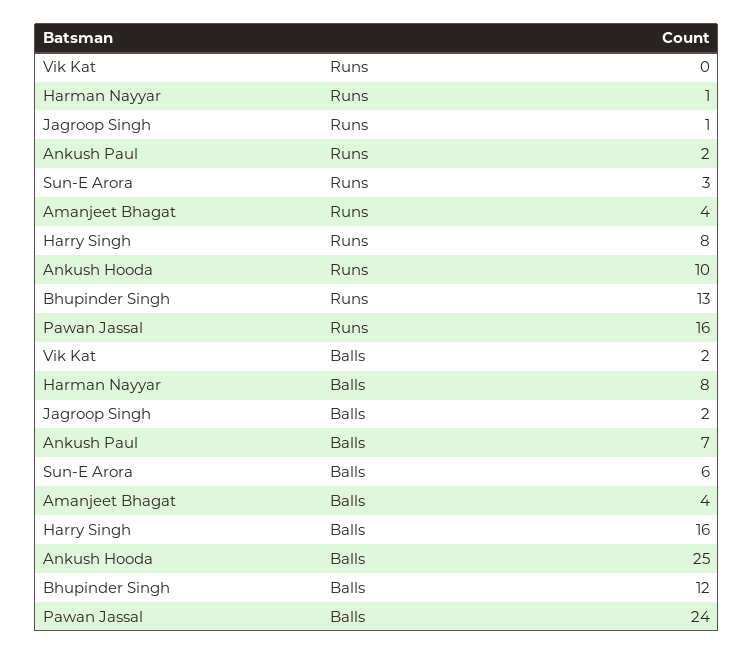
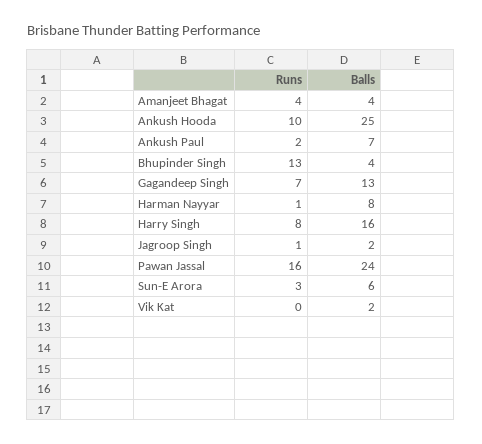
  {
    "Vik Kat": {
      "Runs": 0,
      "Balls": 2
    },
    "Harman Nayyar": {
      "Runs": 1,
      "Balls": 8
    },
    "Jagroop Singh": {
      "Runs": 1,
      "Balls": 2
    },
    "Ankush Paul": {
      "Runs": 2,
      "Balls": 7
    },
    "Sun-E Arora": {
      "Runs": 3,
      "Balls": 6
    },
    "Amanjeet Bhagat": {
      "Runs": 4,
      "Balls": 4
    },
    "Harry Singh": {
      "Runs": 8,
      "Balls": 16
    },
    "Ankush Hooda": {
      "Runs": 10,
      "Balls": 25
    },
    "Bhupinder Singh": {
      "Runs": 13,
-     "Balls": 12
+     "Balls": 4
    },
    "Pawan Jassal": {
      "Runs": 16,
      "Balls": 24
-   }
+   },
+   "Gagandeep Singh": {
+     "Runs": 7,
+     "Balls": 13
+   }
  }

